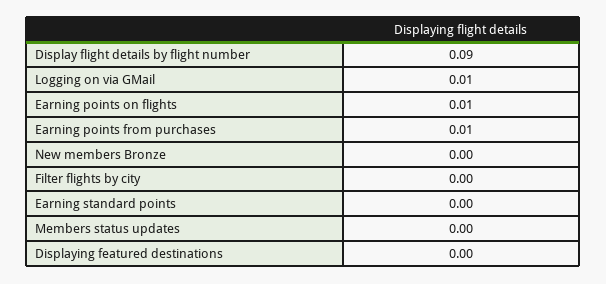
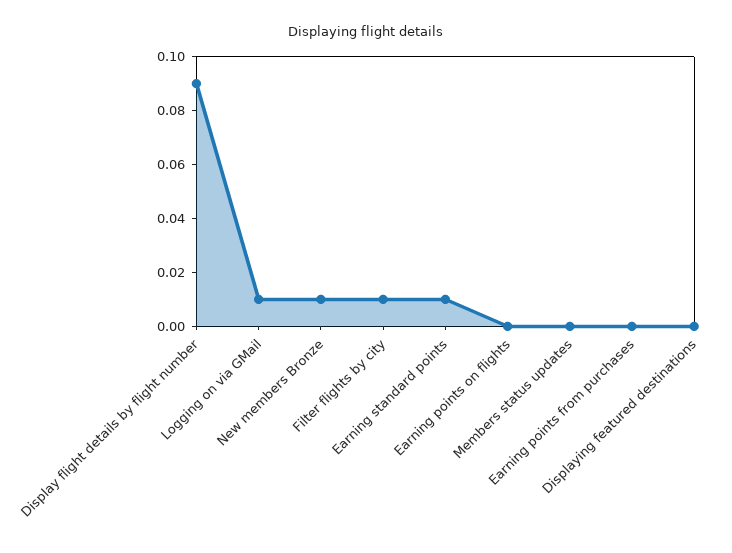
  {
    "Display flight details by flight number": 0.09,
    "Logging on via GMail": 0.01,
-   "Earning points on flights": 0.01,
+   "Earning points on flights": 0,
-   "Earning points from purchases": 0.01,
+   "Earning points from purchases": 0,
-   "New members Bronze": 0,
+   "New members Bronze": 0.01,
-   "Filter flights by city": 0,
+   "Filter flights by city": 0.01,
-   "Earning standard points": 0,
+   "Earning standard points": 0.01,
    "Members status updates": 0,
    "Displaying featured destinations": 0
  }

